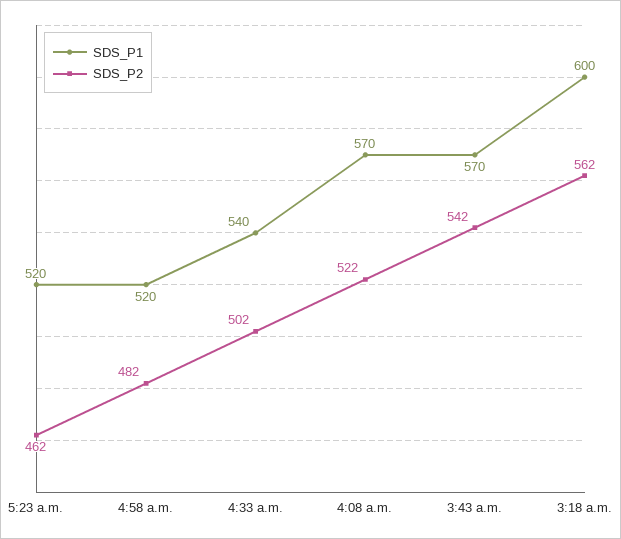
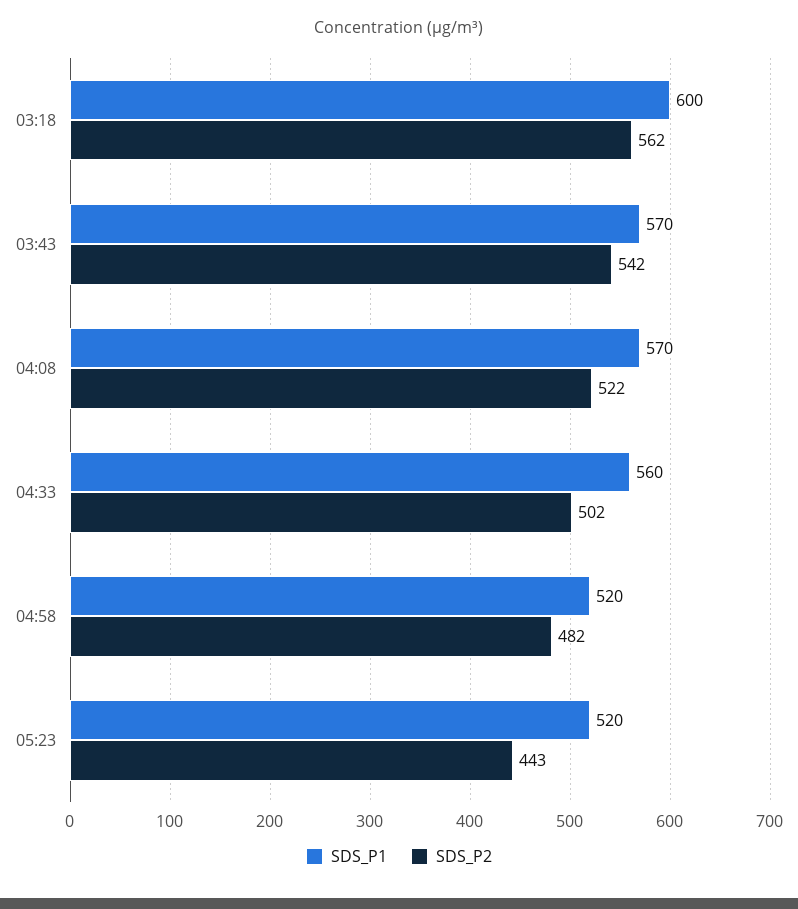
  {
    "SDS_P1": {
      "5:23 a.m.": 520,
      "4:58 a.m.": 520,
-     "4:33 a.m.": 540,
+     "4:33 a.m.": 560,
      "4:08 a.m.": 570,
      "3:43 a.m.": 570,
      "3:18 a.m.": 600
    },
    "SDS_P2": {
-     "5:23 a.m.": 462,
+     "5:23 a.m.": 443,
      "4:58 a.m.": 482,
      "4:33 a.m.": 502,
      "4:08 a.m.": 522,
      "3:43 a.m.": 542,
      "3:18 a.m.": 562
    }
  }

